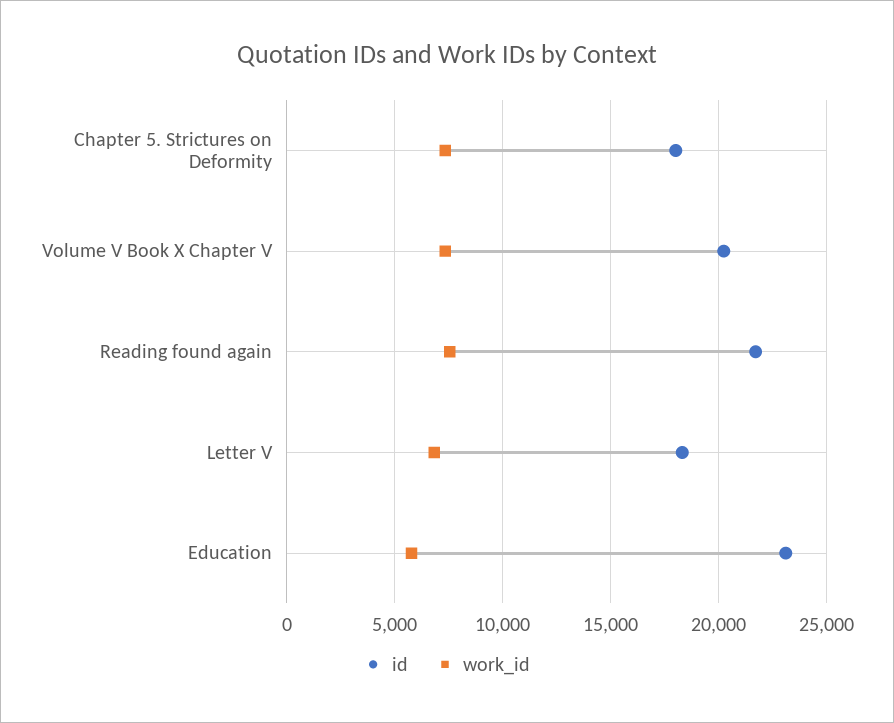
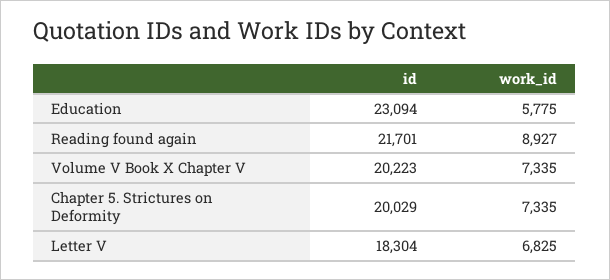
  {
    "id": {
-     "Chapter 5. Strictures on Deformity": 18000,
+     "Chapter 5. Strictures on Deformity": 20029,
      "Volume V Book X Chapter V": 20223,
      "Reading found again": 21701,
      "Letter V": 18304,
      "Education": 23094
    },
    "work_id": {
      "Chapter 5. Strictures on Deformity": 7335,
      "Volume V Book X Chapter V": 7335,
-     "Reading found again": 7500,
+     "Reading found again": 8927,
      "Letter V": 6825,
      "Education": 5775
    }
  }

